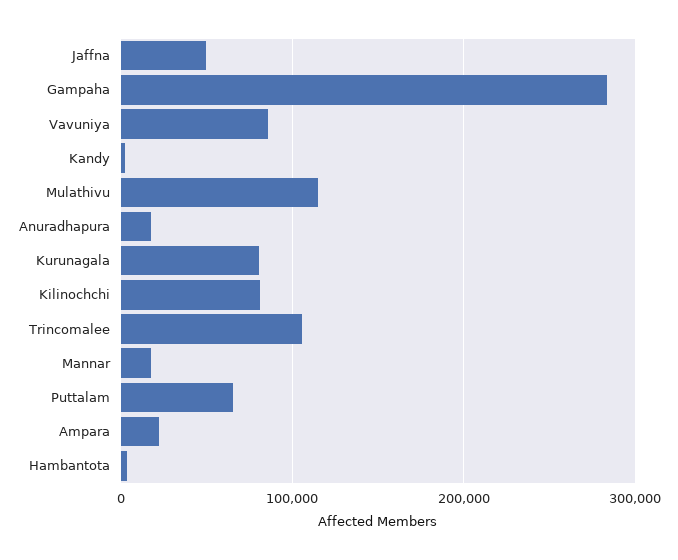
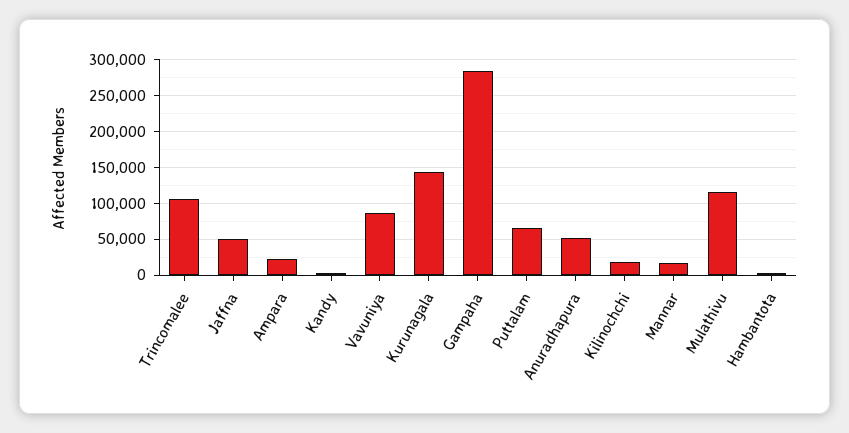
  {
    "Jaffna": 50000,
    "Gampaha": 280000,
    "Vavuniya": 90000,
    "Kandy": 0,
    "Mulathivu": 120000,
-   "Anuradhapura": 20000,
+   "Anuradhapura": 50000,
-   "Kurunagala": 80000,
+   "Kurunagala": 140000,
-   "Kilinochchi": 80000,
+   "Kilinochchi": 20000,
    "Trincomalee": 110000,
    "Mannar": 20000,
    "Puttalam": 70000,
    "Ampara": 20000,
    "Hambantota": 0
  }

